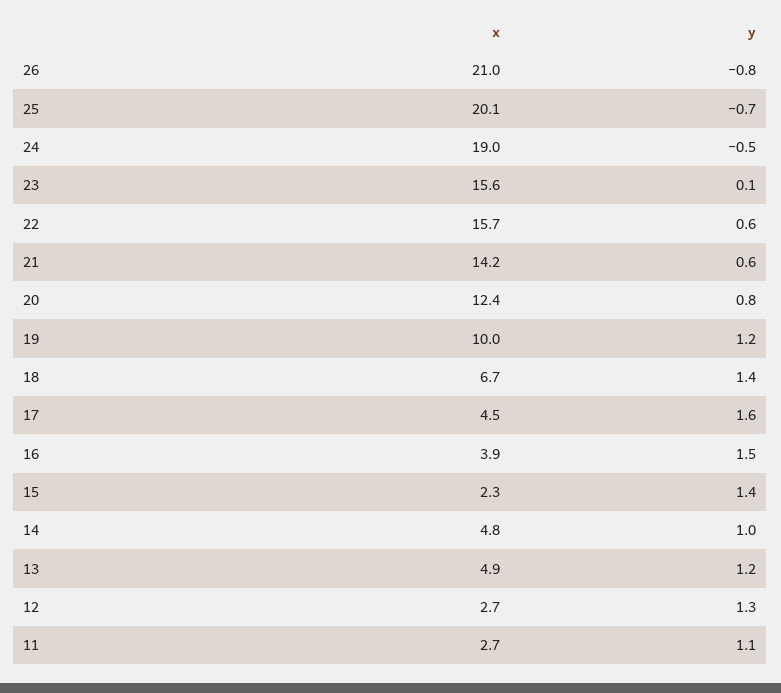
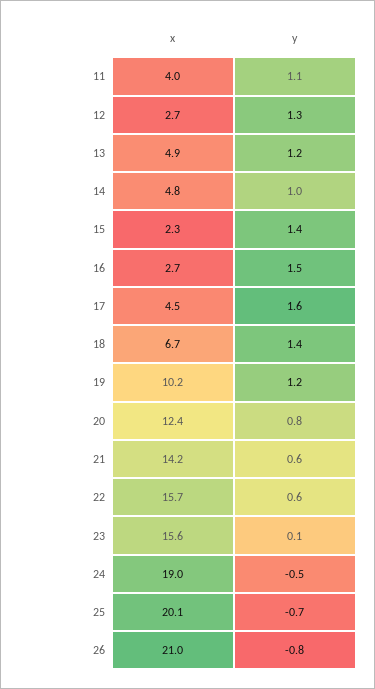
  {
    "x": {
      "26": 21,
      "25": 20.1,
      "24": 19,
      "23": 15.6,
      "22": 15.7,
      "21": 14.2,
      "20": 12.4,
-     "19": 10,
+     "19": 10.2,
      "18": 6.7,
      "17": 4.5,
-     "16": 3.9,
+     "16": 2.7,
      "15": 2.3,
      "14": 4.8,
      "13": 4.9,
      "12": 2.7,
-     "11": 2.7
+     "11": 4
    },
    "y": {
      "26": -0.8,
      "25": -0.7,
      "24": -0.5,
      "23": 0.1,
      "22": 0.6,
      "21": 0.6,
      "20": 0.8,
      "19": 1.2,
      "18": 1.4,
      "17": 1.6,
      "16": 1.5,
      "15": 1.4,
      "14": 1,
      "13": 1.2,
      "12": 1.3,
      "11": 1.1
    }
  }

